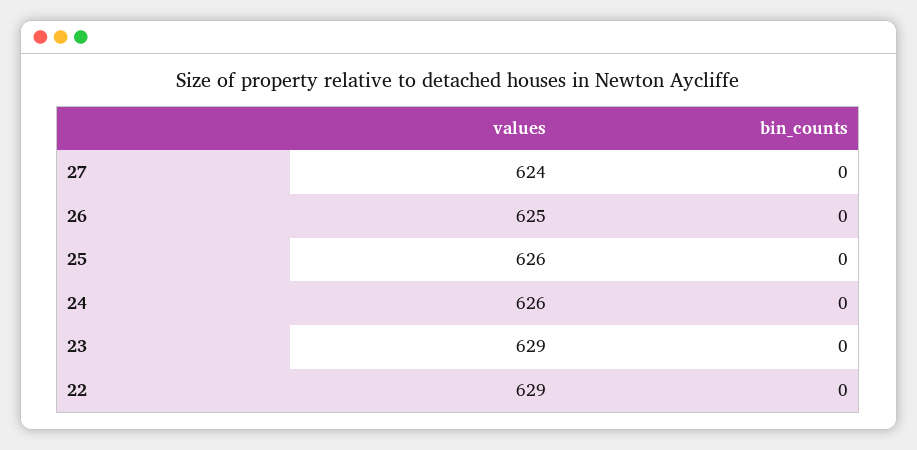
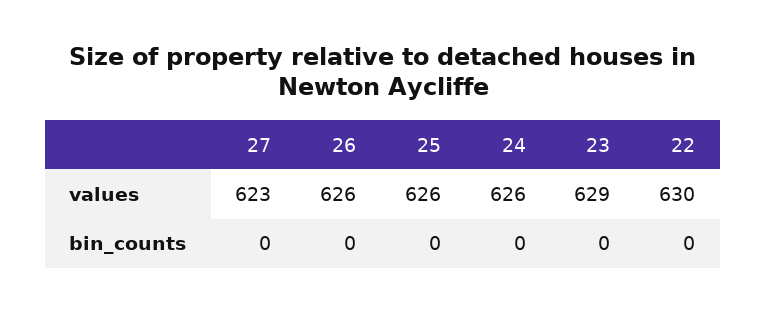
  {
    "values": {
-     "27": 624,
+     "27": 623,
-     "26": 625,
+     "26": 626,
      "25": 626,
      "24": 626,
      "23": 629,
-     "22": 629
+     "22": 630
    },
    "bin_counts": {
      "27": 0,
      "26": 0,
      "25": 0,
      "24": 0,
      "23": 0,
      "22": 0
    }
  }

